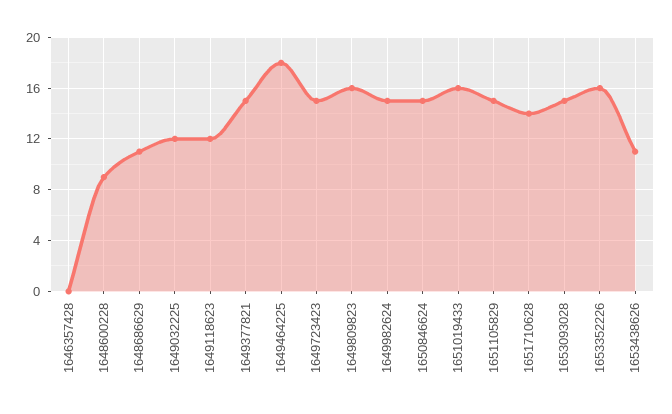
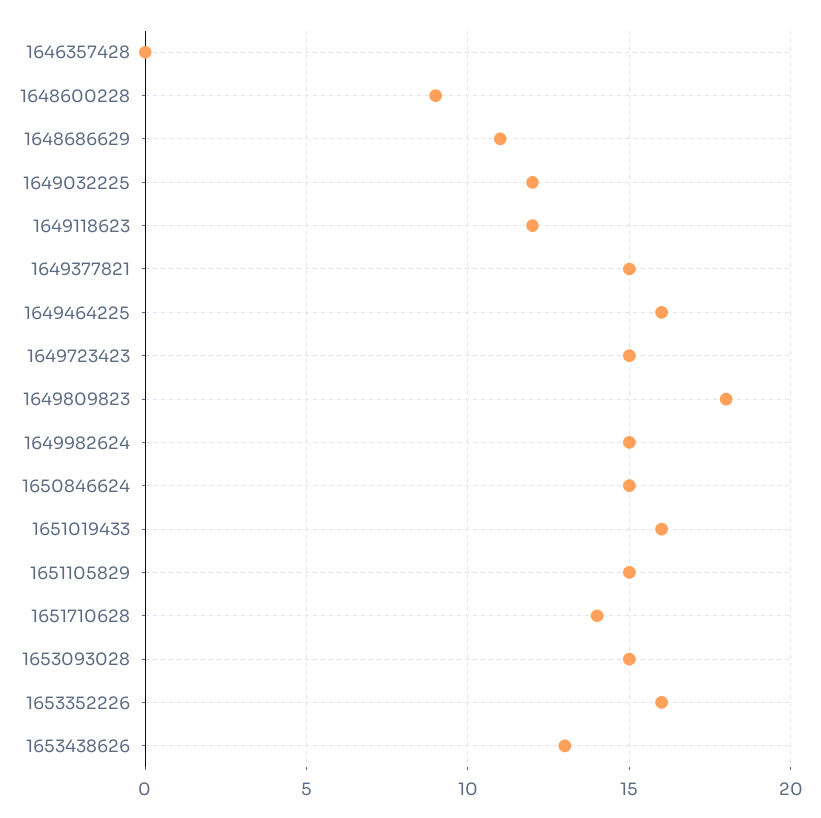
  {
    "1646357428": 0,
    "1648600228": 9,
    "1648686629": 11,
    "1649032225": 12,
    "1649118623": 12,
    "1649377821": 15,
-   "1649464225": 18,
+   "1649464225": 16,
    "1649723423": 15,
-   "1649809823": 16,
+   "1649809823": 18,
    "1649982624": 15,
    "1650846624": 15,
    "1651019433": 16,
    "1651105829": 15,
    "1651710628": 14,
    "1653093028": 15,
    "1653352226": 16,
-   "1653438626": 11
+   "1653438626": 13
  }

